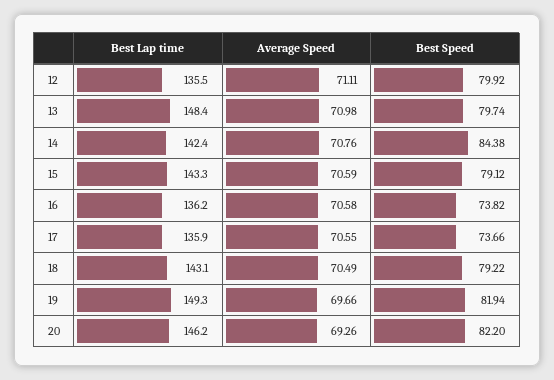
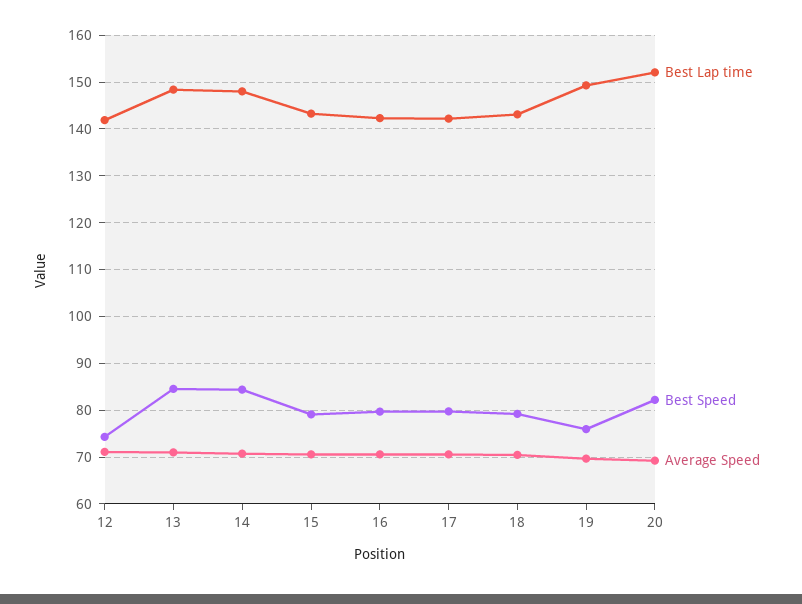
  {
    "Best Lap time": {
-     "12": 135.5,
+     "12": 142,
      "13": 148.4,
-     "14": 142.4,
+     "14": 148,
      "15": 143.3,
-     "16": 136.2,
+     "16": 142,
-     "17": 135.9,
+     "17": 142,
      "18": 143.1,
      "19": 149.3,
-     "20": 146.2
+     "20": 152
    },
    "Average Speed": {
      "12": 71.11,
      "13": 70.98,
      "14": 70.76,
      "15": 70.59,
      "16": 70.58,
      "17": 70.55,
      "18": 70.49,
      "19": 69.66,
      "20": 69.26
    },
    "Best Speed": {
-     "12": 79.92,
+     "12": 74,
-     "13": 79.74,
+     "13": 84,
      "14": 84.38,
      "15": 79.12,
-     "16": 73.82,
+     "16": 80,
-     "17": 73.66,
+     "17": 80,
      "18": 79.22,
-     "19": 81.94,
+     "19": 76,
      "20": 82.2
    }
  }

